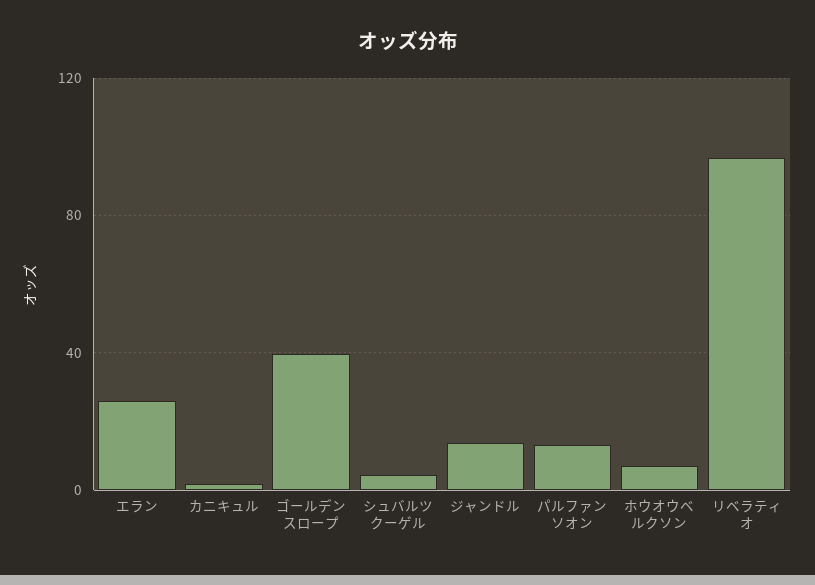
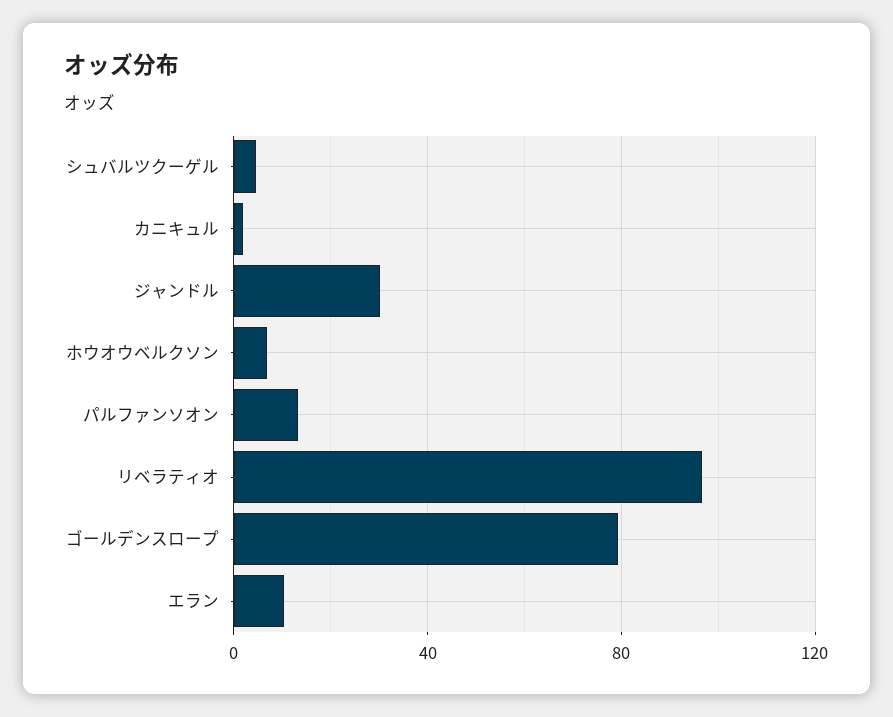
  {
-   "エラン": 25,
+   "エラン": 10,
    "カニキュル": 0,
-   "ゴールデンスロープ": 40,
+   "ゴールデンスロープ": 80,
    "シュバルツクーゲル": 5,
-   "ジャンドル": 15,
+   "ジャンドル": 30,
    "パルファンソオン": 15,
    "ホウオウベルクソン": 5,
    "リベラティオ": 95
  }

